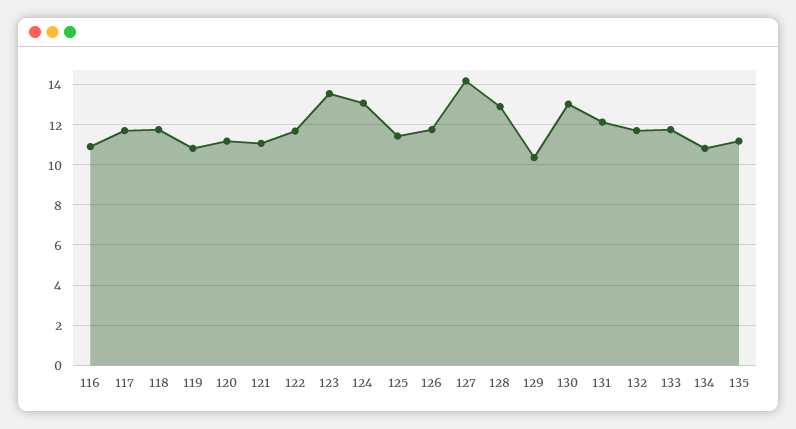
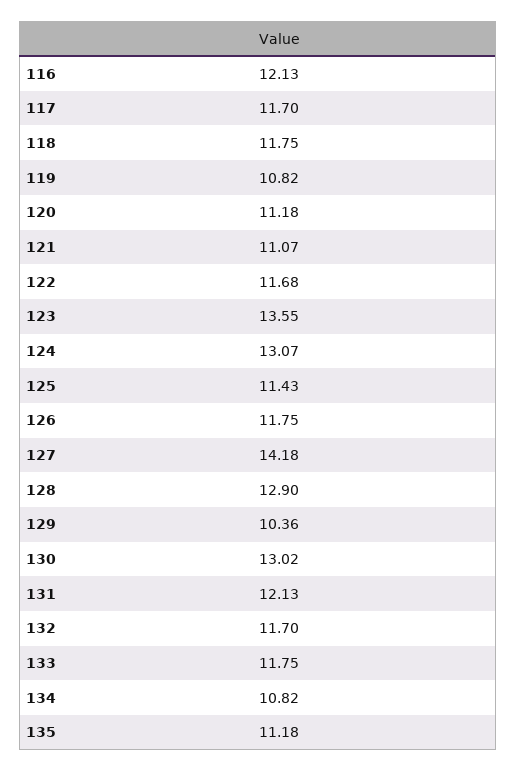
  {
-   "116": 11,
+   "116": 12.13,
    "117": 11.7,
    "118": 11.75,
    "119": 10.82,
    "120": 11.18,
    "121": 11.07,
    "122": 11.68,
    "123": 13.55,
    "124": 13.07,
    "125": 11.43,
    "126": 11.75,
    "127": 14.18,
    "128": 12.9,
    "129": 10.36,
    "130": 13.02,
    "131": 12.13,
    "132": 11.7,
    "133": 11.75,
    "134": 10.82,
    "135": 11.18
  }

